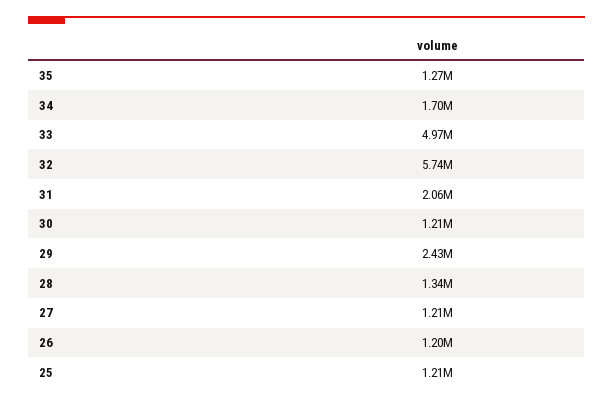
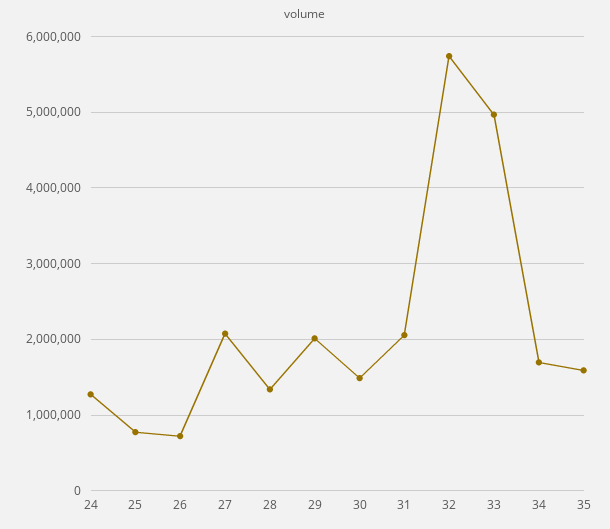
  {
-   "35": 1270000,
+   "35": 1600000,
    "34": 1700000,
    "33": 4970000,
    "32": 5740000,
    "31": 2060000,
-   "30": 1210000,
+   "30": 1500000,
-   "29": 2430000,
+   "29": 2000000,
    "28": 1340000,
-   "27": 1210000,
+   "27": 2100000,
-   "26": 1200000,
+   "26": 700000,
-   "25": 1210000
+   "25": 800000,
+   "24": 1300000
  }

